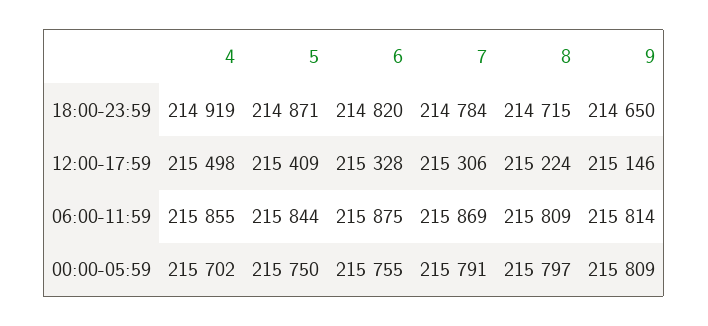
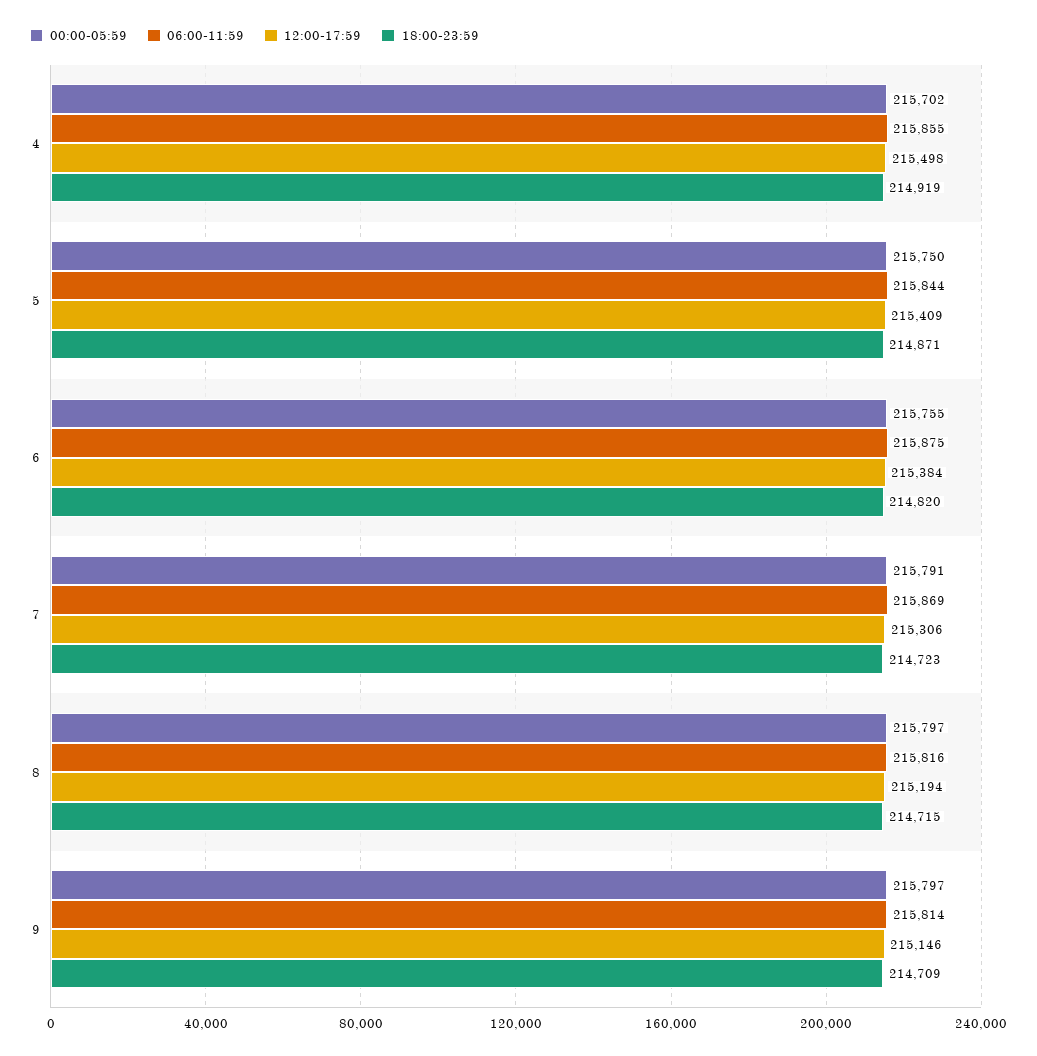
  {
    "18:00-23:59": {
      "4": 214919,
      "5": 214871,
      "6": 214820,
-     "7": 214784,
+     "7": 214723,
      "8": 214715,
-     "9": 214650
+     "9": 214709
    },
    "12:00-17:59": {
      "4": 215498,
      "5": 215409,
-     "6": 215328,
+     "6": 215384,
      "7": 215306,
-     "8": 215224,
+     "8": 215194,
      "9": 215146
    },
    "06:00-11:59": {
      "4": 215855,
      "5": 215844,
      "6": 215875,
      "7": 215869,
-     "8": 215809,
+     "8": 215816,
      "9": 215814
    },
    "00:00-05:59": {
      "4": 215702,
      "5": 215750,
      "6": 215755,
      "7": 215791,
      "8": 215797,
-     "9": 215809
+     "9": 215797
    }
  }

